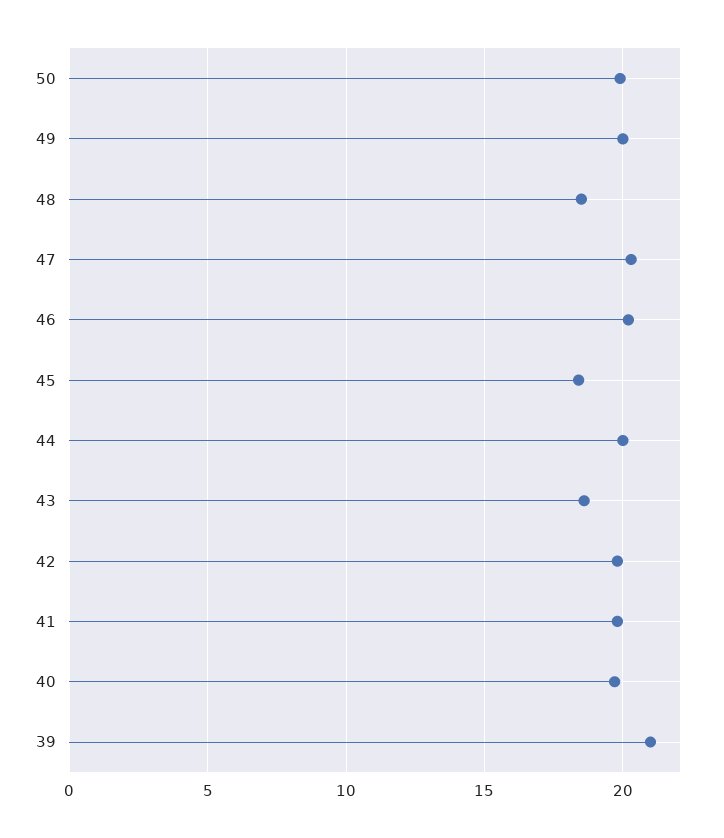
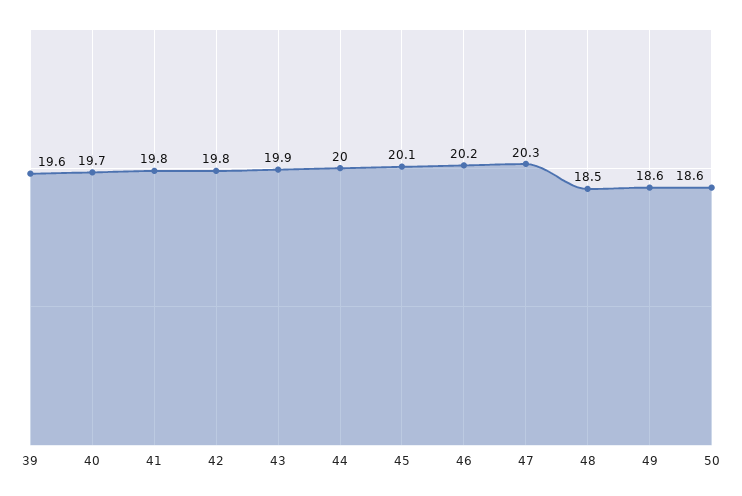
  {
-   "50": 20,
+   "50": 18.6,
-   "49": 20,
+   "49": 18.6,
    "48": 18.5,
    "47": 20.3,
    "46": 20.2,
-   "45": 18.5,
+   "45": 20.1,
    "44": 20,
-   "43": 18.5,
+   "43": 19.9,
    "42": 19.8,
    "41": 19.8,
    "40": 19.7,
-   "39": 21
+   "39": 19.6
  }

